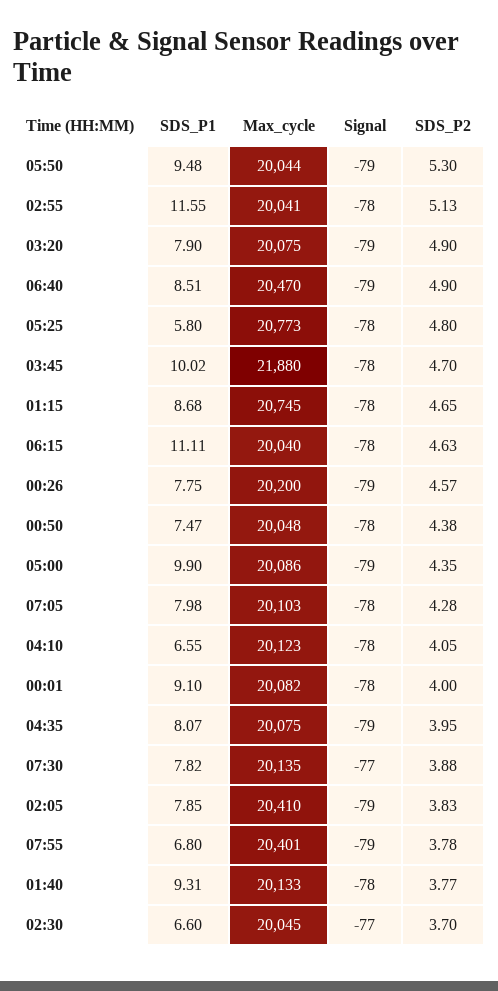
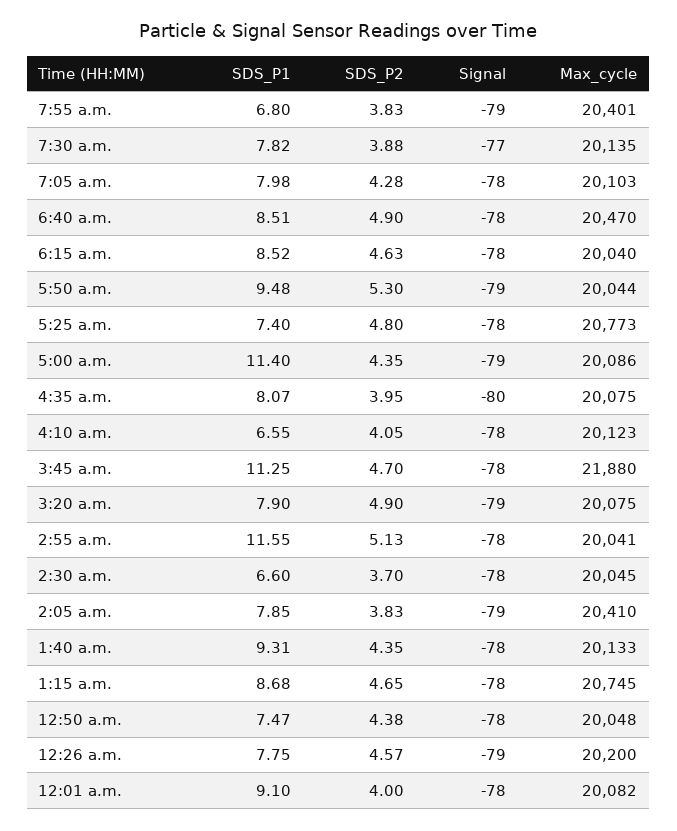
  {
    "SDS_P1": {
      "05:50": 9.48,
      "02:55": 11.55,
      "03:20": 7.9,
      "06:40": 8.51,
-     "05:25": 5.8,
+     "05:25": 7.4,
-     "03:45": 10.02,
+     "03:45": 11.25,
      "01:15": 8.68,
-     "06:15": 11.11,
+     "06:15": 8.52,
      "00:26": 7.75,
      "00:50": 7.47,
-     "05:00": 9.9,
+     "05:00": 11.4,
      "07:05": 7.98,
      "04:10": 6.55,
      "00:01": 9.1,
      "04:35": 8.07,
      "07:30": 7.82,
      "02:05": 7.85,
      "07:55": 6.8,
      "01:40": 9.31,
      "02:30": 6.6
    },
    "Max_cycle": {
      "05:50": 20044,
      "02:55": 20041,
      "03:20": 20075,
      "06:40": 20470,
      "05:25": 20773,
      "03:45": 21880,
      "01:15": 20745,
      "06:15": 20040,
      "00:26": 20200,
      "00:50": 20048,
      "05:00": 20086,
      "07:05": 20103,
      "04:10": 20123,
      "00:01": 20082,
      "04:35": 20075,
      "07:30": 20135,
      "02:05": 20410,
      "07:55": 20401,
      "01:40": 20133,
      "02:30": 20045
    },
    "Signal": {
      "05:50": -79,
      "02:55": -78,
      "03:20": -79,
-     "06:40": -79,
+     "06:40": -78,
      "05:25": -78,
      "03:45": -78,
      "01:15": -78,
      "06:15": -78,
      "00:26": -79,
      "00:50": -78,
      "05:00": -79,
      "07:05": -78,
      "04:10": -78,
      "00:01": -78,
-     "04:35": -79,
+     "04:35": -80,
      "07:30": -77,
      "02:05": -79,
      "07:55": -79,
      "01:40": -78,
-     "02:30": -77
+     "02:30": -78
    },
    "SDS_P2": {
      "05:50": 5.3,
      "02:55": 5.13,
      "03:20": 4.9,
      "06:40": 4.9,
      "05:25": 4.8,
      "03:45": 4.7,
      "01:15": 4.65,
      "06:15": 4.63,
      "00:26": 4.57,
      "00:50": 4.38,
      "05:00": 4.35,
      "07:05": 4.28,
      "04:10": 4.05,
      "00:01": 4,
      "04:35": 3.95,
      "07:30": 3.88,
      "02:05": 3.83,
-     "07:55": 3.78,
+     "07:55": 3.83,
-     "01:40": 3.77,
+     "01:40": 4.35,
      "02:30": 3.7
    }
  }

